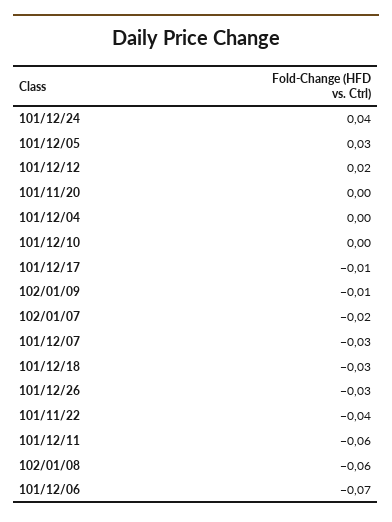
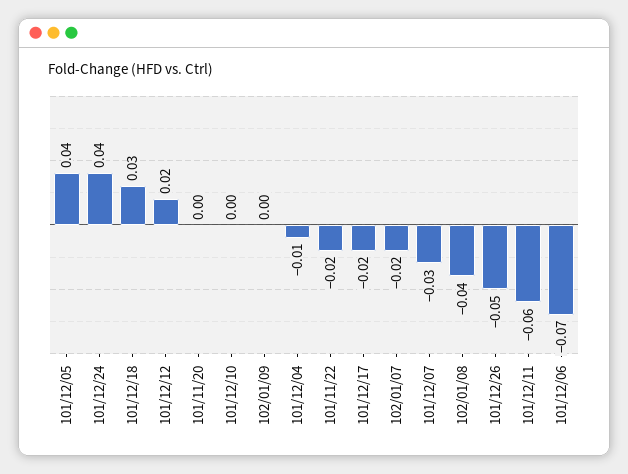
  {
    "101/12/24": 0.04,
-   "101/12/05": 0.03,
+   "101/12/05": 0.04,
    "101/12/12": 0.02,
    "101/11/20": 0,
-   "101/12/04": 0,
+   "101/12/04": -0.01,
    "101/12/10": 0,
-   "101/12/17": -0.01,
+   "101/12/17": -0.02,
-   "102/01/09": -0.01,
+   "102/01/09": 0,
    "102/01/07": -0.02,
    "101/12/07": -0.03,
-   "101/12/18": -0.03,
+   "101/12/18": 0.03,
-   "101/12/26": -0.03,
+   "101/12/26": -0.05,
-   "101/11/22": -0.04,
+   "101/11/22": -0.02,
    "101/12/11": -0.06,
-   "102/01/08": -0.06,
+   "102/01/08": -0.04,
    "101/12/06": -0.07
  }

